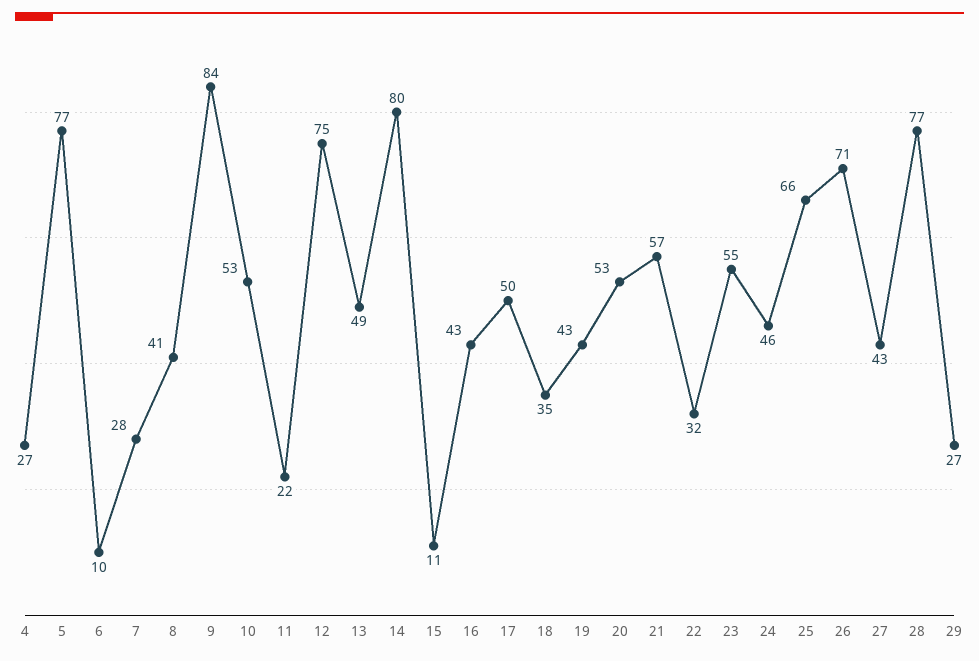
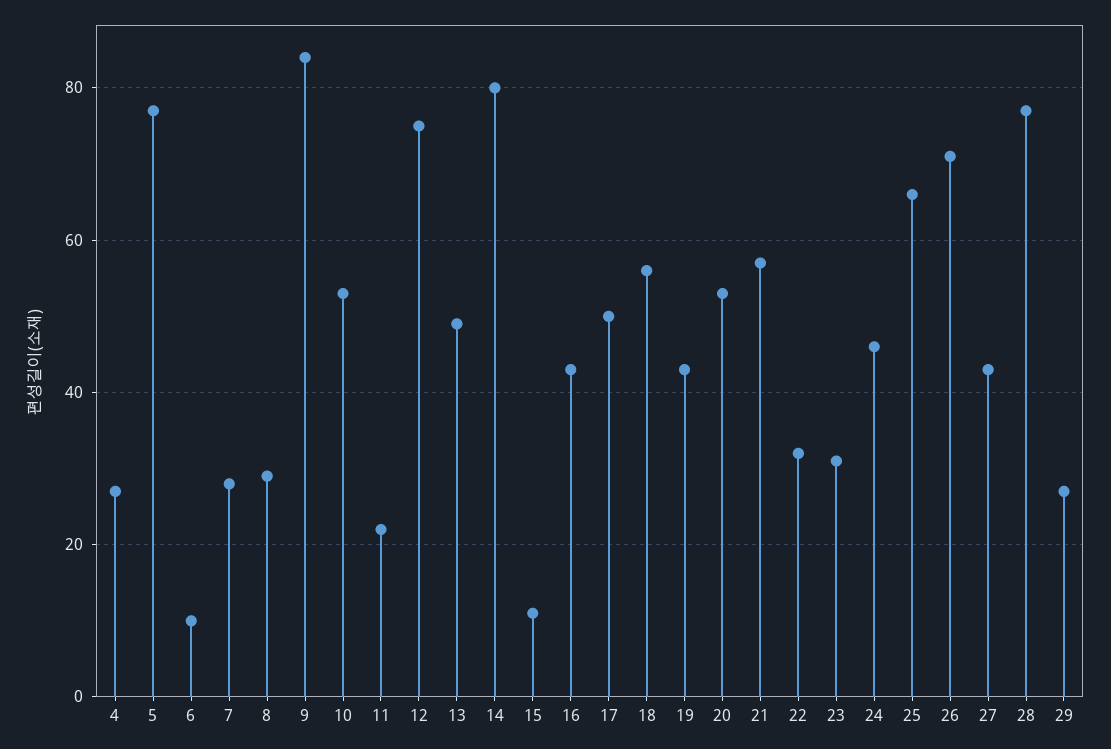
  {
    "4": 27,
    "5": 77,
    "6": 10,
    "7": 28,
-   "8": 41,
+   "8": 30,
    "9": 84,
    "10": 53,
    "11": 22,
    "12": 75,
    "13": 49,
    "14": 80,
    "15": 11,
    "16": 43,
    "17": 50,
-   "18": 35,
+   "18": 55,
    "19": 43,
    "20": 53,
    "21": 57,
    "22": 32,
-   "23": 55,
+   "23": 30,
    "24": 46,
    "25": 66,
    "26": 71,
    "27": 43,
    "28": 77,
    "29": 27
  }

